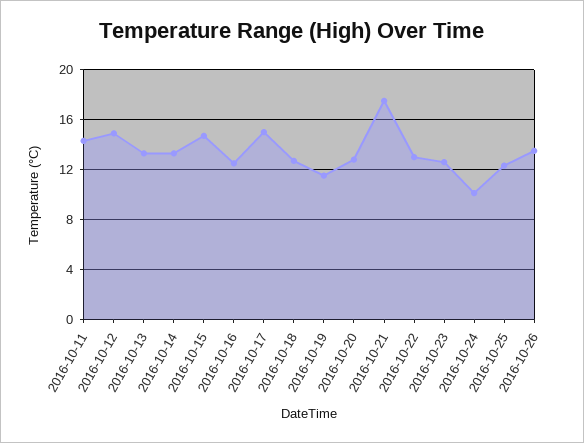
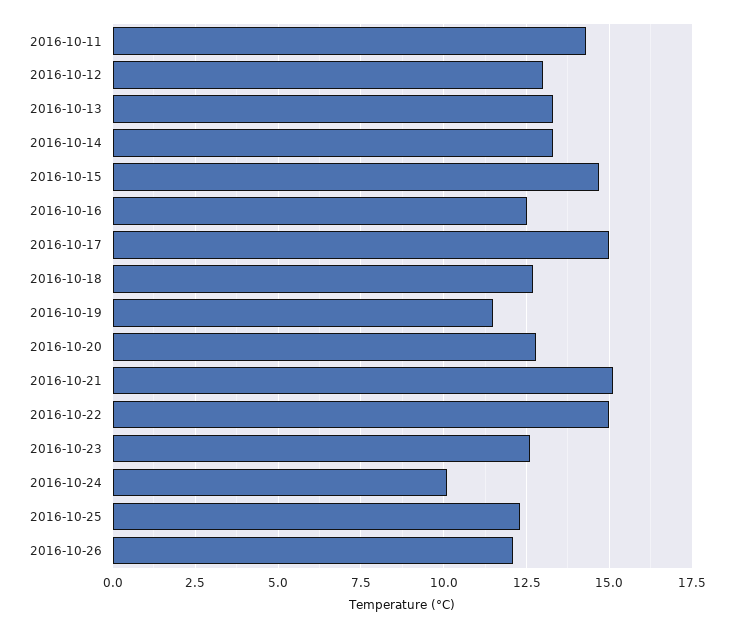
  {
    "2016-10-11": 14.5,
-   "2016-10-12": 15,
+   "2016-10-12": 13,
    "2016-10-13": 13.5,
    "2016-10-14": 13.5,
    "2016-10-15": 14.5,
    "2016-10-16": 12.5,
    "2016-10-17": 15,
    "2016-10-18": 12.5,
    "2016-10-19": 11.5,
    "2016-10-20": 13,
-   "2016-10-21": 17.5,
+   "2016-10-21": 15,
-   "2016-10-22": 13,
+   "2016-10-22": 15,
    "2016-10-23": 12.5,
    "2016-10-24": 10,
    "2016-10-25": 12.5,
-   "2016-10-26": 13.5
+   "2016-10-26": 12
  }

